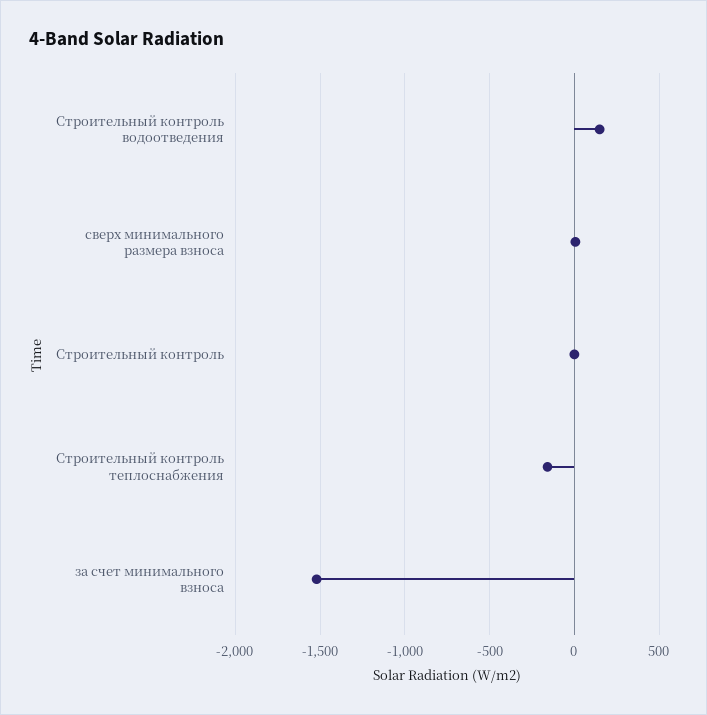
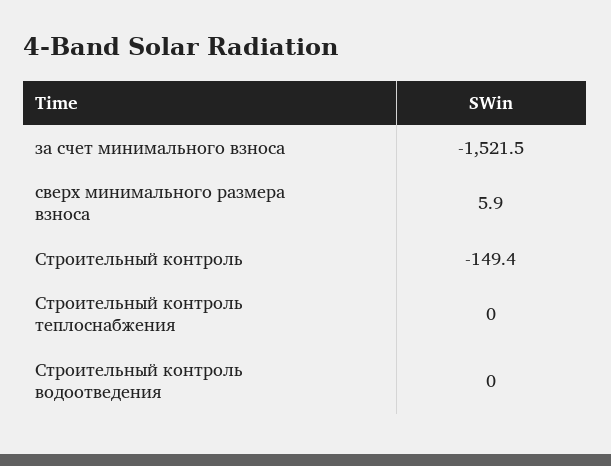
  {
-   "Строительный контроль водоотведения": 150,
+   "Строительный контроль водоотведения": 0,
    "сверх минимального размера взноса": 5.9,
-   "Строительный контроль": 0,
+   "Строительный контроль": -149.4,
-   "Строительный контроль теплоснабжения": -150,
+   "Строительный контроль теплоснабжения": 0,
    "за счет минимального взноса": -1521.5
  }

